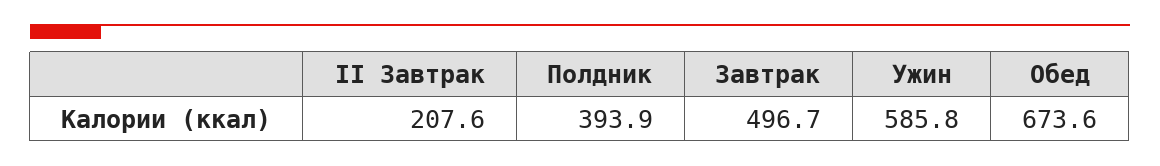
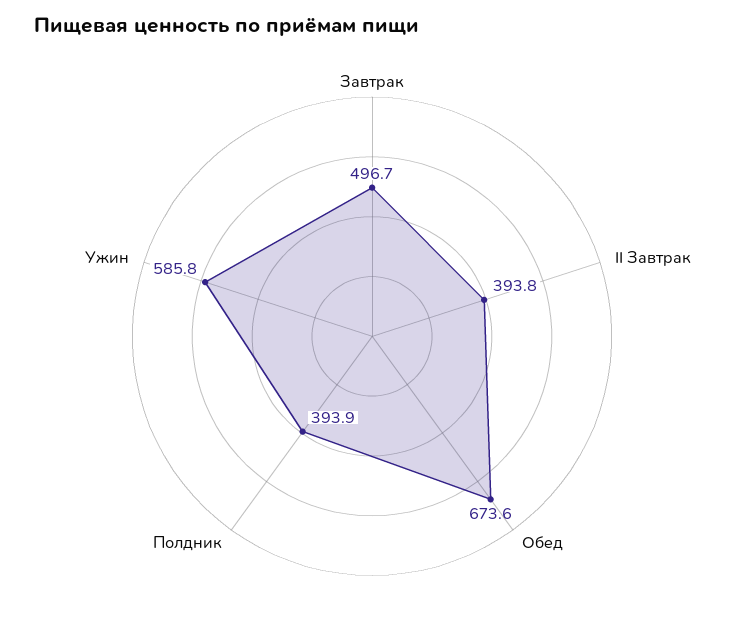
  {
-   "II Завтрак": 207.6,
+   "II Завтрак": 393.8,
    "Полдник": 393.9,
    "Завтрак": 496.7,
    "Ужин": 585.8,
    "Обед": 673.6
  }

